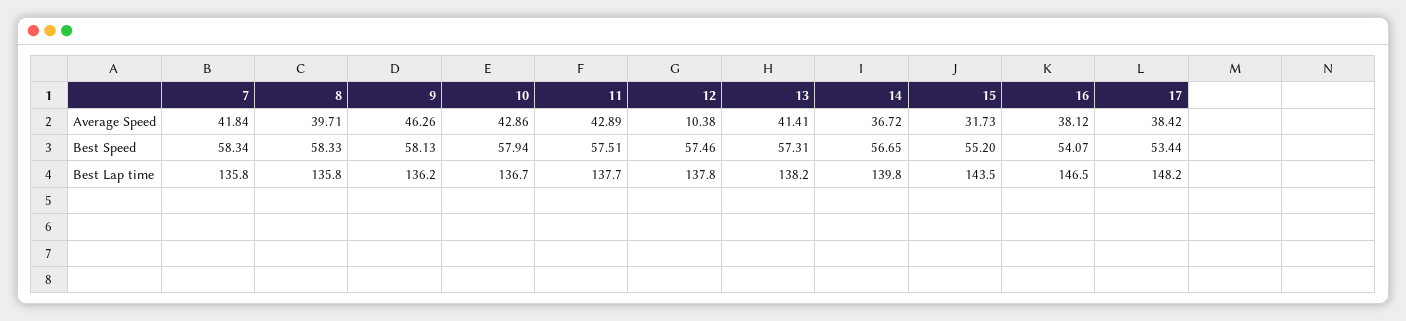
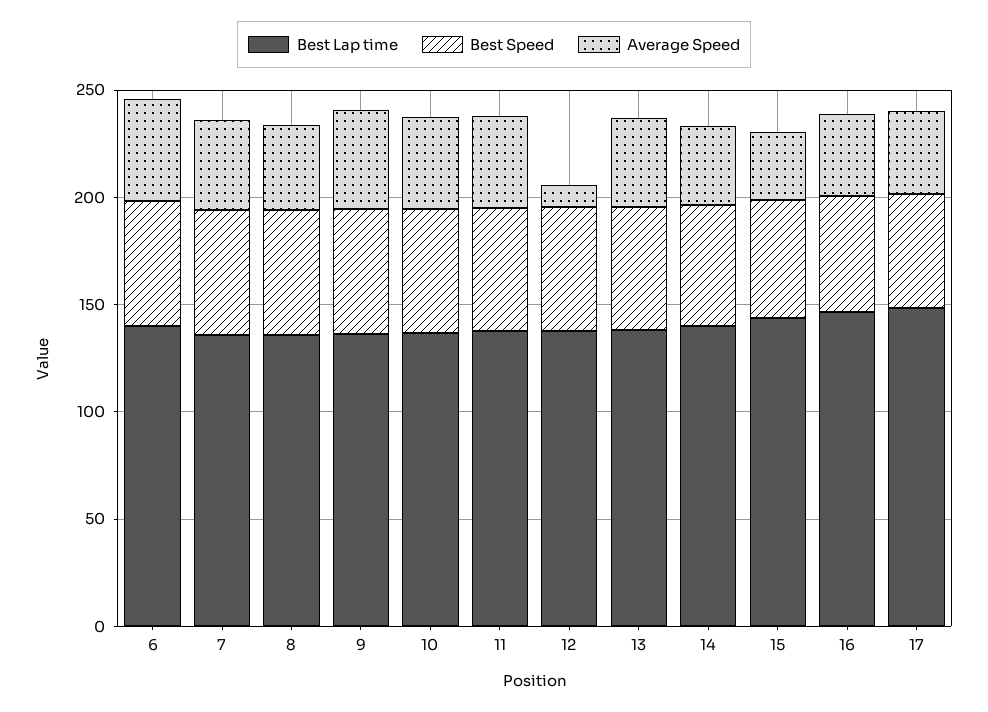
  {
    "Average Speed": {
      "7": 41.84,
      "8": 39.71,
      "9": 46.26,
      "10": 42.86,
      "11": 42.89,
      "12": 10.38,
      "13": 41.41,
      "14": 36.72,
      "15": 31.73,
      "16": 38.12,
-     "17": 38.42
+     "17": 38.42,
+     "6": 50
    },
    "Best Speed": {
      "7": 58.34,
      "8": 58.33,
      "9": 58.13,
      "10": 57.94,
      "11": 57.51,
      "12": 57.46,
      "13": 57.31,
      "14": 56.65,
      "15": 55.2,
      "16": 54.07,
-     "17": 53.44
+     "17": 53.44,
+     "6": 60
    },
    "Best Lap time": {
      "7": 135.8,
      "8": 135.8,
      "9": 136.2,
      "10": 136.7,
      "11": 137.7,
      "12": 137.8,
      "13": 138.2,
      "14": 139.8,
      "15": 143.5,
      "16": 146.5,
-     "17": 148.2
+     "17": 148.2,
+     "6": 140
    }
  }

